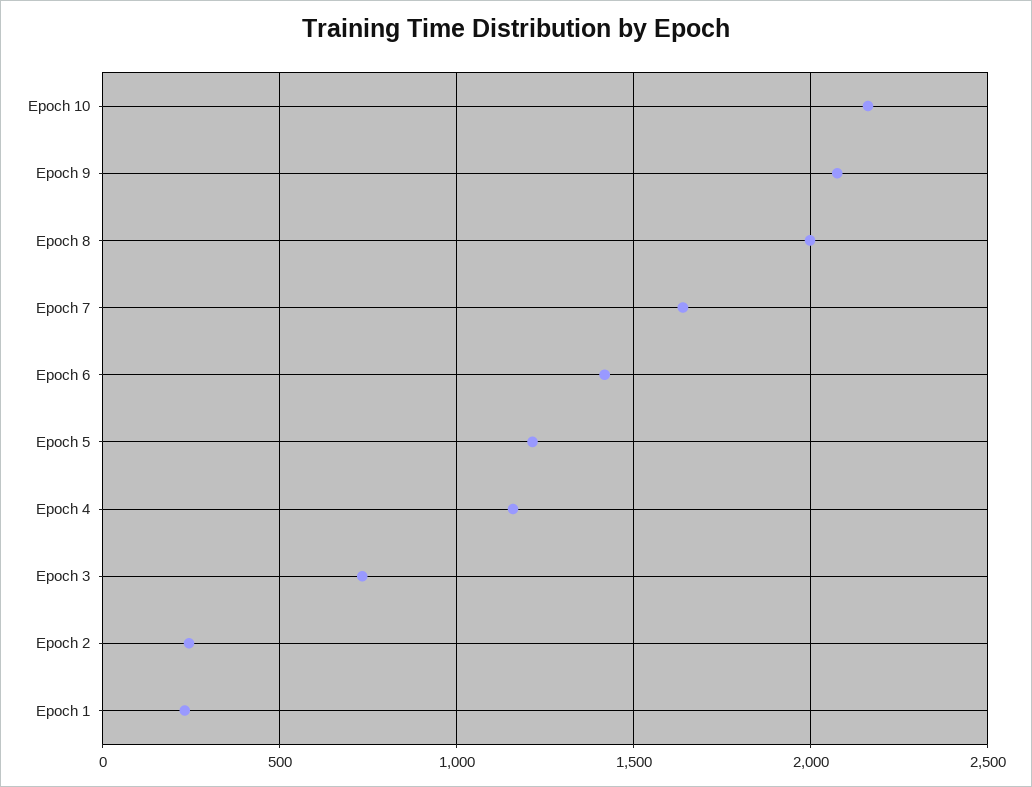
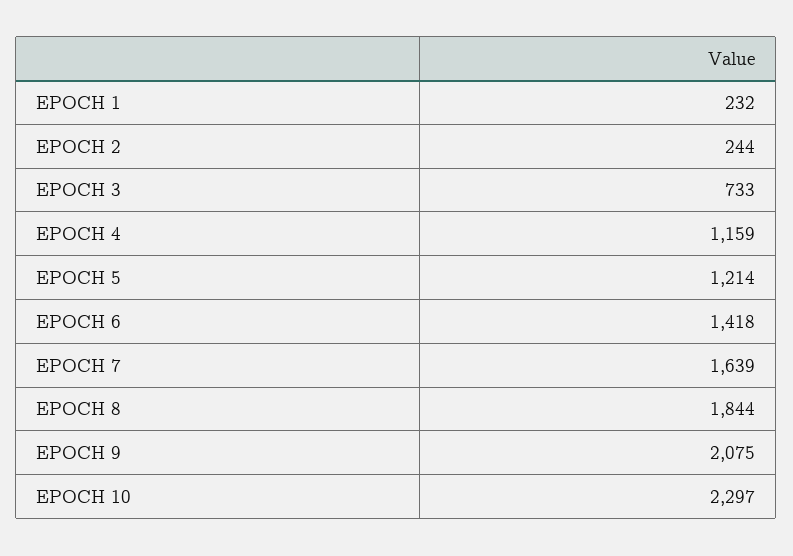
  {
-   "Epoch 10": 2150,
+   "Epoch 10": 2297,
    "Epoch 9": 2075,
-   "Epoch 8": 2000,
+   "Epoch 8": 1844,
    "Epoch 7": 1639,
    "Epoch 6": 1418,
    "Epoch 5": 1214,
    "Epoch 4": 1159,
    "Epoch 3": 733,
    "Epoch 2": 244,
    "Epoch 1": 232
  }

